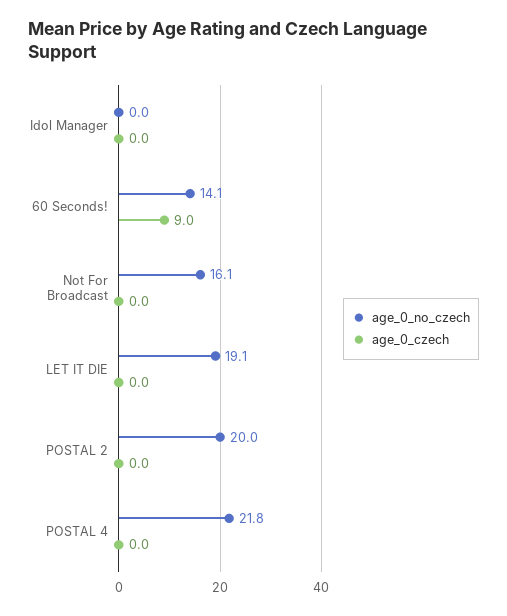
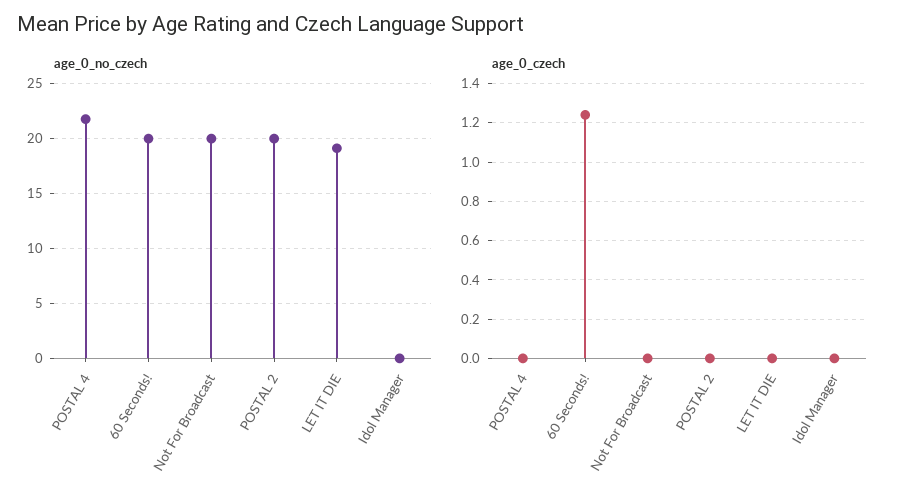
  {
    "age_0_no_czech": {
      "Idol Manager": 0,
-     "60 Seconds!": 14.1,
+     "60 Seconds!": 20,
-     "Not For Broadcast": 16.1,
+     "Not For Broadcast": 20,
      "LET IT DIE": 19.1,
      "POSTAL 2": 20,
      "POSTAL 4": 21.8
    },
    "age_0_czech": {
      "Idol Manager": 0,
-     "60 Seconds!": 9,
+     "60 Seconds!": 1.25,
      "Not For Broadcast": 0,
      "LET IT DIE": 0,
      "POSTAL 2": 0,
      "POSTAL 4": 0
    }
  }

